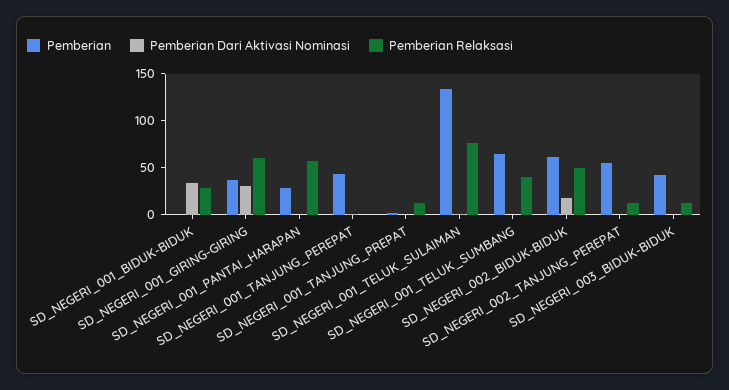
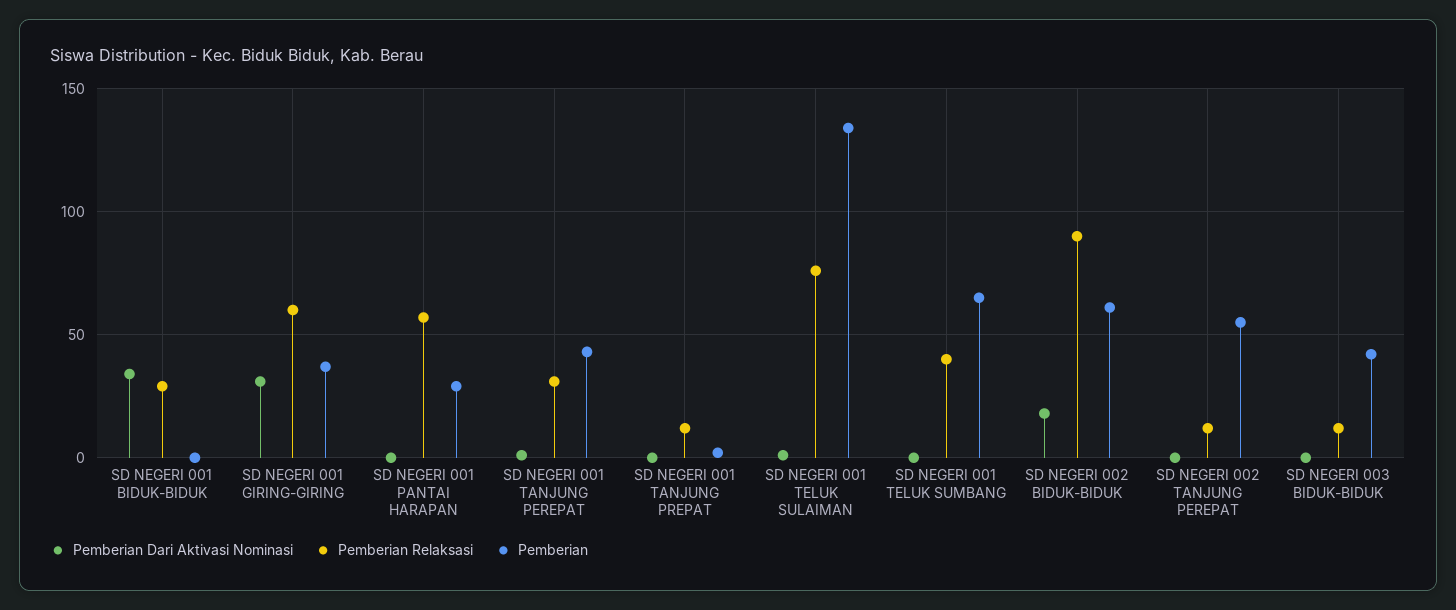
  {
    "Pemberian": {
      "SD_NEGERI_001_BIDUK-BIDUK": 0,
      "SD_NEGERI_001_GIRING-GIRING": 35,
      "SD_NEGERI_001_PANTAI_HARAPAN": 30,
      "SD_NEGERI_001_TANJUNG_PEREPAT": 45,
      "SD_NEGERI_001_TANJUNG_PREPAT": 0,
      "SD_NEGERI_001_TELUK_SULAIMAN": 135,
      "SD_NEGERI_001_TELUK_SUMBANG": 65,
      "SD_NEGERI_002_BIDUK-BIDUK": 60,
      "SD_NEGERI_002_TANJUNG_PEREPAT": 55,
      "SD_NEGERI_003_BIDUK-BIDUK": 40
    },
    "Pemberian Dari Aktivasi Nominasi": {
      "SD_NEGERI_001_BIDUK-BIDUK": 35,
      "SD_NEGERI_001_GIRING-GIRING": 30,
      "SD_NEGERI_001_PANTAI_HARAPAN": 0,
      "SD_NEGERI_001_TANJUNG_PEREPAT": 0,
      "SD_NEGERI_001_TANJUNG_PREPAT": 0,
      "SD_NEGERI_001_TELUK_SULAIMAN": 0,
      "SD_NEGERI_001_TELUK_SUMBANG": 0,
      "SD_NEGERI_002_BIDUK-BIDUK": 20,
      "SD_NEGERI_002_TANJUNG_PEREPAT": 0,
      "SD_NEGERI_003_BIDUK-BIDUK": 0
    },
    "Pemberian Relaksasi": {
      "SD_NEGERI_001_BIDUK-BIDUK": 30,
      "SD_NEGERI_001_GIRING-GIRING": 60,
      "SD_NEGERI_001_PANTAI_HARAPAN": 55,
-     "SD_NEGERI_001_TANJUNG_PEREPAT": 0,
+     "SD_NEGERI_001_TANJUNG_PEREPAT": 30,
      "SD_NEGERI_001_TANJUNG_PREPAT": 10,
      "SD_NEGERI_001_TELUK_SULAIMAN": 75,
      "SD_NEGERI_001_TELUK_SUMBANG": 40,
-     "SD_NEGERI_002_BIDUK-BIDUK": 50,
+     "SD_NEGERI_002_BIDUK-BIDUK": 90,
      "SD_NEGERI_002_TANJUNG_PEREPAT": 10,
      "SD_NEGERI_003_BIDUK-BIDUK": 10
    }
  }

